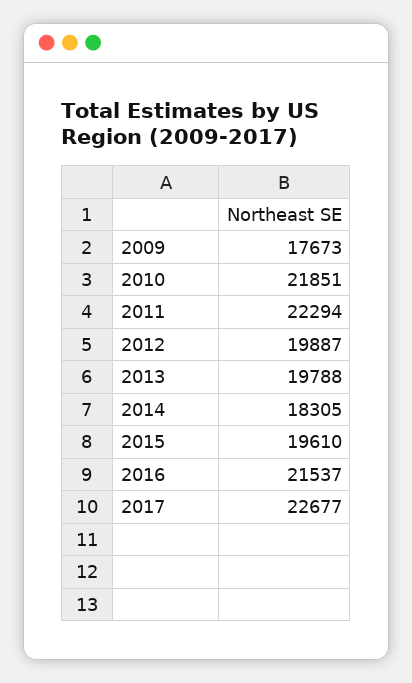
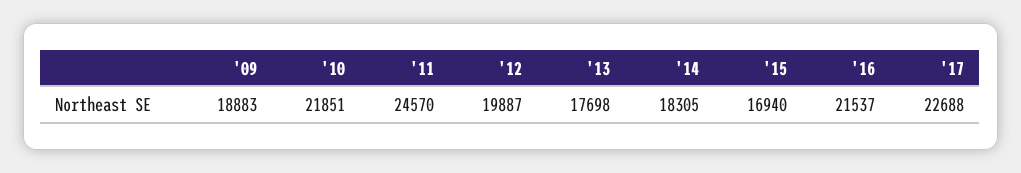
  {
-   "2009": 17673,
+   "2009": 18883,
    "2010": 21851,
-   "2011": 22294,
+   "2011": 24570,
    "2012": 19887,
-   "2013": 19788,
+   "2013": 17698,
    "2014": 18305,
-   "2015": 19610,
+   "2015": 16940,
    "2016": 21537,
-   "2017": 22677
+   "2017": 22688
  }

